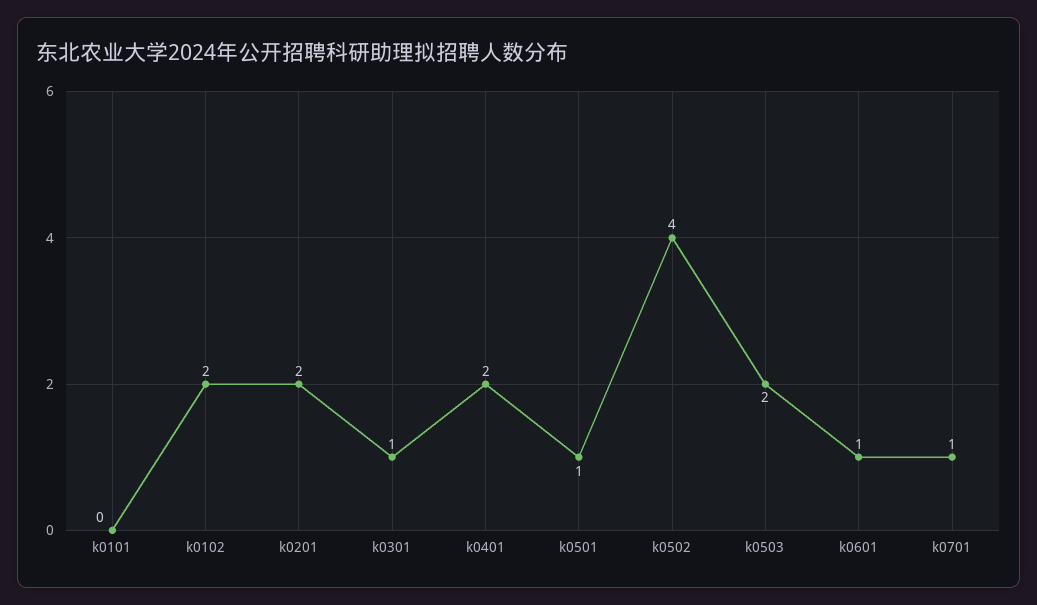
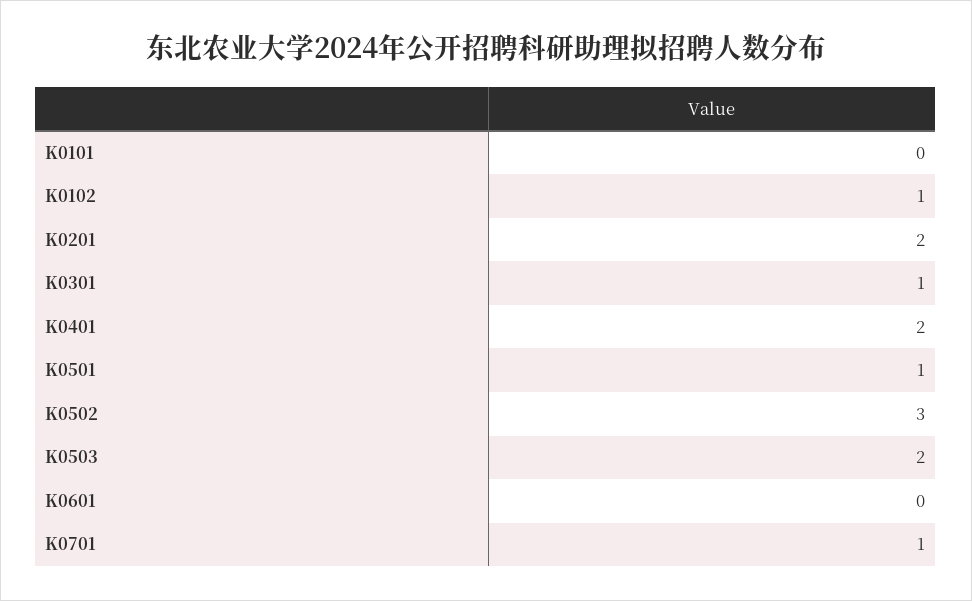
  {
    "k0101": 0,
-   "k0102": 2,
+   "k0102": 1,
    "k0201": 2,
    "k0301": 1,
    "k0401": 2,
    "k0501": 1,
-   "k0502": 4,
+   "k0502": 3,
    "k0503": 2,
-   "k0601": 1,
+   "k0601": 0,
    "k0701": 1
  }

